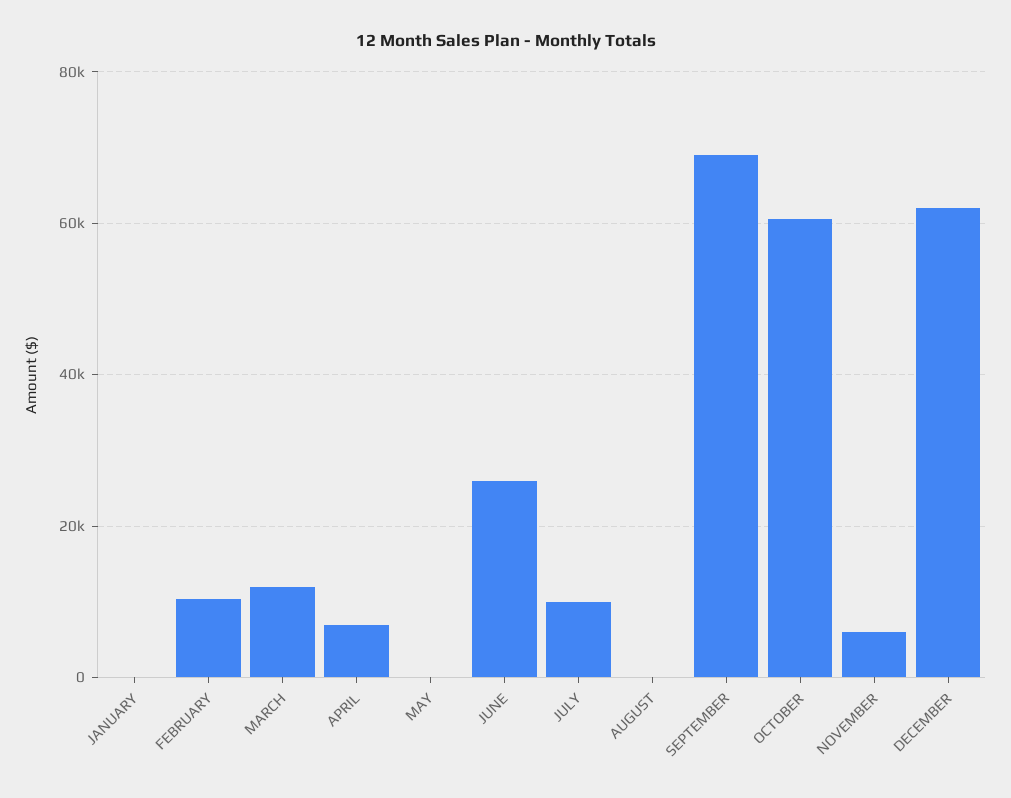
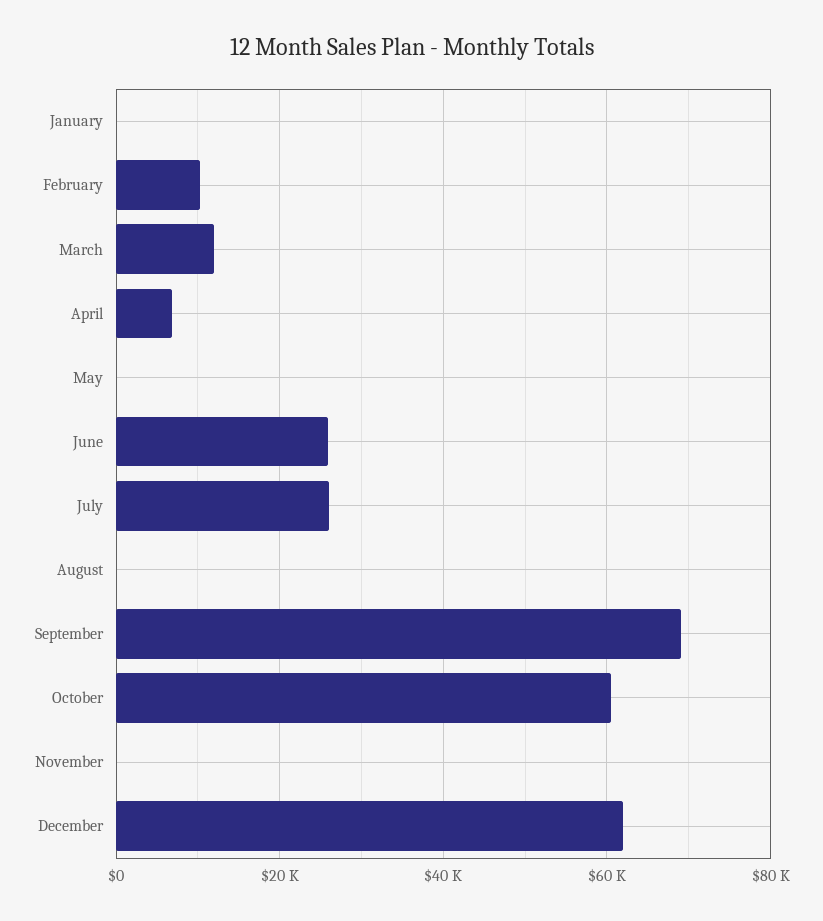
  {
    "JANUARY": 0,
    "FEBRUARY": 10000,
    "MARCH": 12000,
    "APRIL": 6000,
    "MAY": 0,
    "JUNE": 26000,
-   "JULY": 10000,
+   "JULY": 26000,
    "AUGUST": 0,
    "SEPTEMBER": 70000,
    "OCTOBER": 60000,
-   "NOVEMBER": 6000,
+   "NOVEMBER": 0,
    "DECEMBER": 62000
  }

